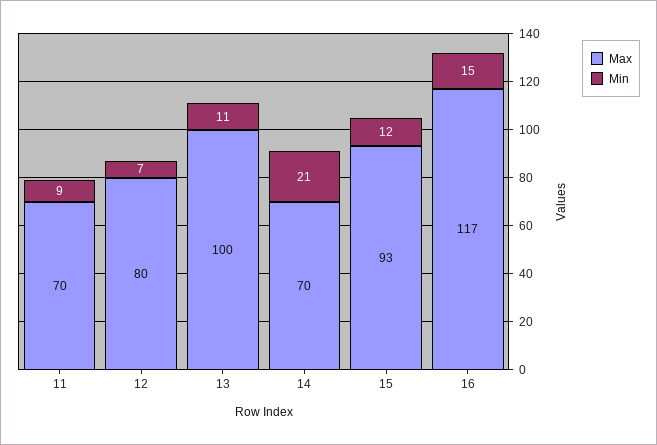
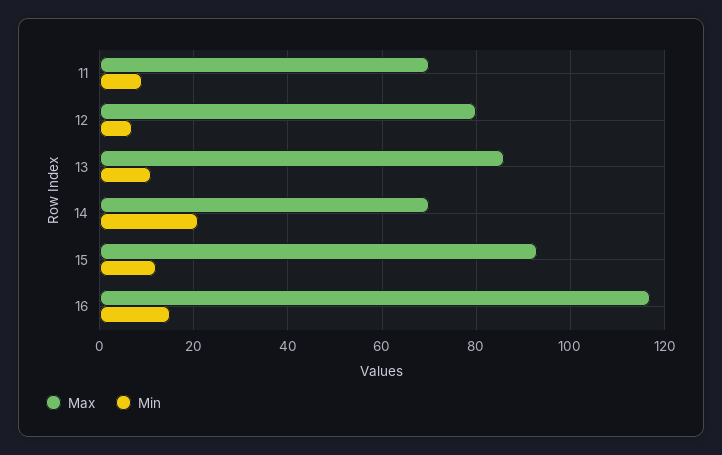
  {
    "Max": {
      "11": 70,
      "12": 80,
-     "13": 100,
+     "13": 85,
      "14": 70,
      "15": 93,
      "16": 117
    },
    "Min": {
      "11": 9,
      "12": 7,
      "13": 11,
      "14": 21,
      "15": 12,
      "16": 15
    }
  }

